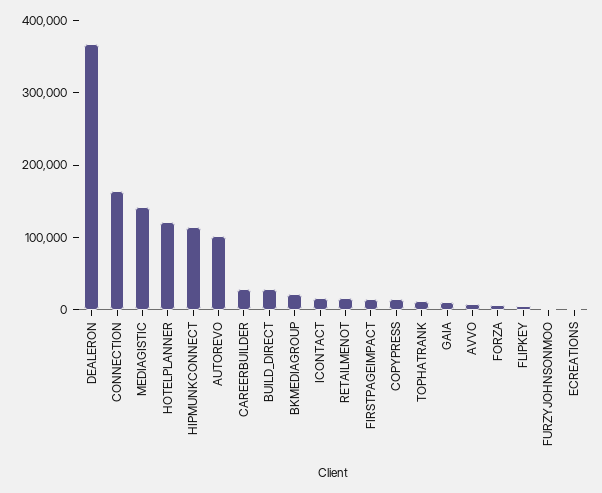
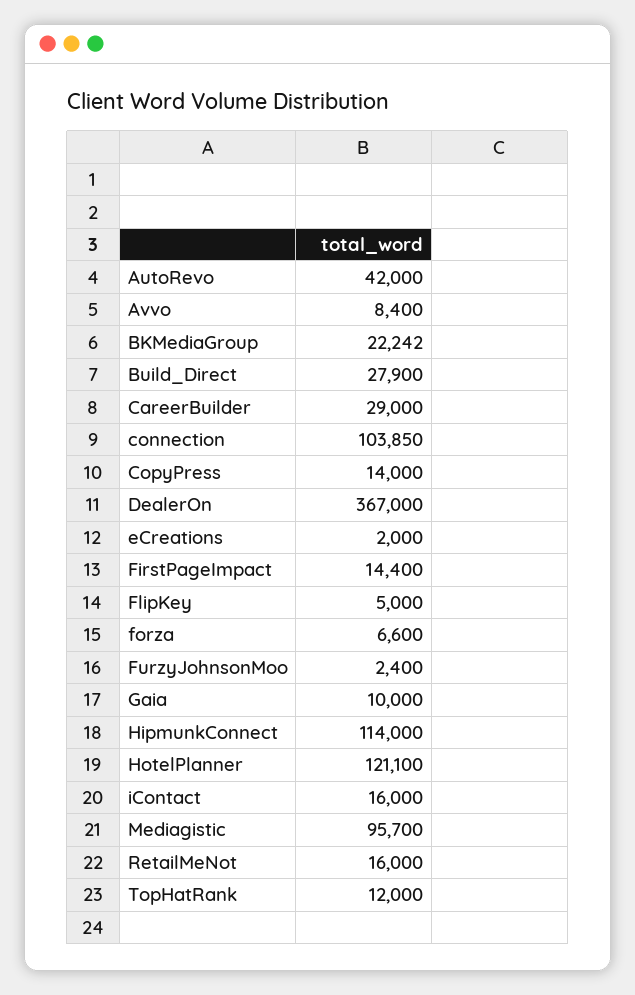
  {
    "DEALERON": 367000,
-   "CONNECTION": 160000,
+   "CONNECTION": 103850,
-   "MEDIAGISTIC": 140000,
+   "MEDIAGISTIC": 95700,
    "HOTELPLANNER": 121100,
    "HIPMUNKCONNECT": 114000,
-   "AUTOREVO": 100000,
+   "AUTOREVO": 42000,
    "CAREERBUILDER": 29000,
    "BUILD_DIRECT": 27900,
    "BKMEDIAGROUP": 22242,
    "ICONTACT": 16000,
    "RETAILMENOT": 16000,
    "FIRSTPAGEIMPACT": 14400,
    "COPYPRESS": 14000,
    "TOPHATRANK": 12000,
    "GAIA": 10000,
    "AVVO": 8400,
    "FORZA": 6600,
    "FLIPKEY": 5000,
    "FURZYJOHNSONMOO": 2400,
    "ECREATIONS": 2000
  }

